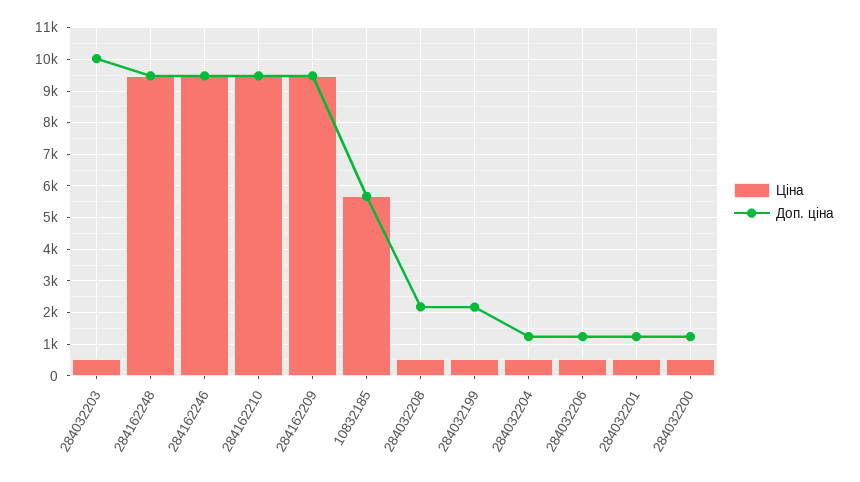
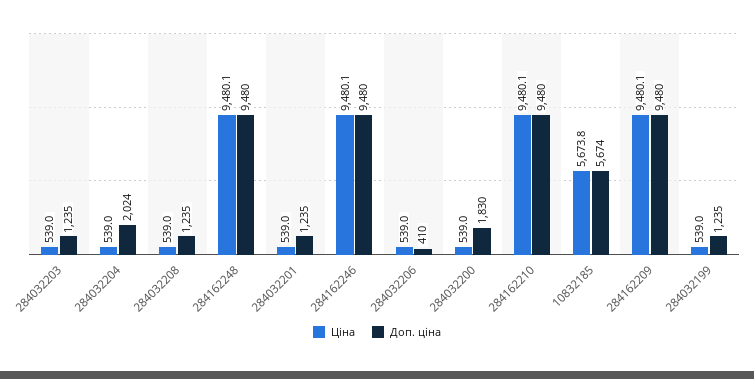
  {
    "Ціна": {
      "284032203": 539,
      "284162248": 9480.1,
      "284162246": 9480.1,
      "284162210": 9480.1,
      "284162209": 9480.1,
      "10832185": 5673.8,
      "284032208": 539,
      "284032199": 539,
      "284032204": 539,
      "284032206": 539,
      "284032201": 539,
      "284032200": 539
    },
    "Доп. ціна": {
-     "284032203": 10000,
+     "284032203": 1235,
      "284162248": 9480,
      "284162246": 9480,
      "284162210": 9480,
      "284162209": 9480,
      "10832185": 5674,
-     "284032208": 2200,
+     "284032208": 1235,
-     "284032199": 2200,
+     "284032199": 1235,
-     "284032204": 1200,
+     "284032204": 2024,
-     "284032206": 1200,
+     "284032206": 410,
      "284032201": 1235,
-     "284032200": 1200
+     "284032200": 1830
    }
  }

